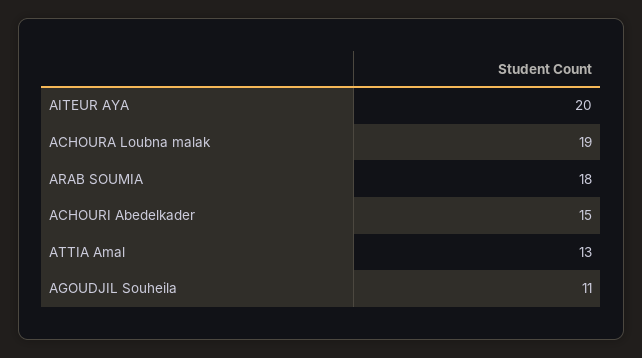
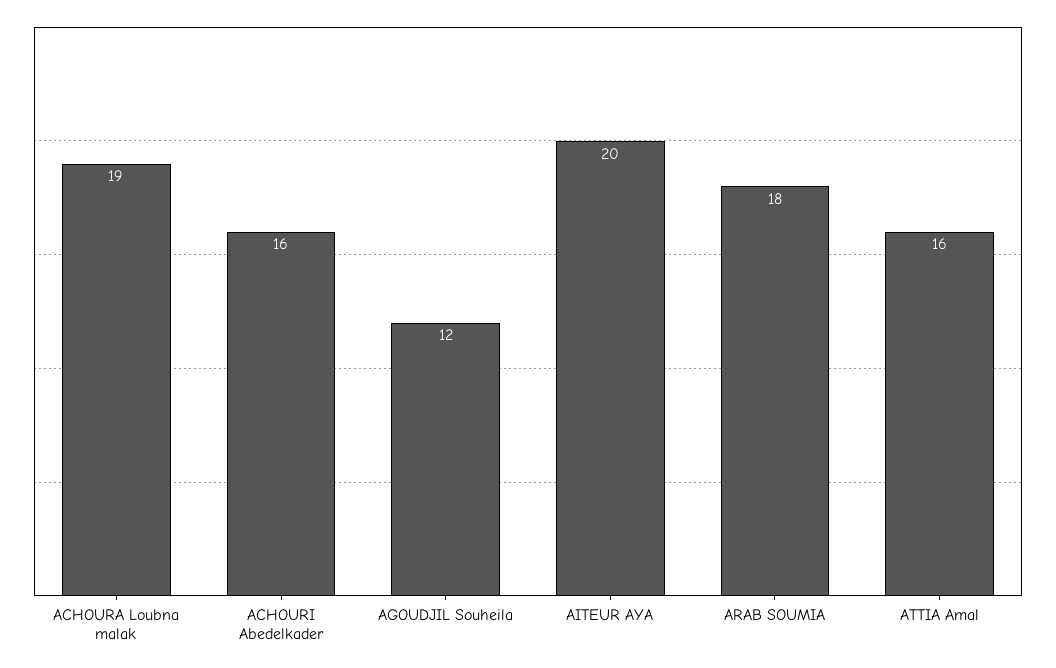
  {
    "AITEUR AYA": 20,
    "ACHOURA Loubna malak": 19,
    "ARAB SOUMIA": 18,
-   "ACHOURI Abedelkader": 15,
+   "ACHOURI Abedelkader": 16,
-   "ATTIA Amal": 13,
+   "ATTIA Amal": 16,
-   "AGOUDJIL Souheila": 11
+   "AGOUDJIL Souheila": 12
  }

